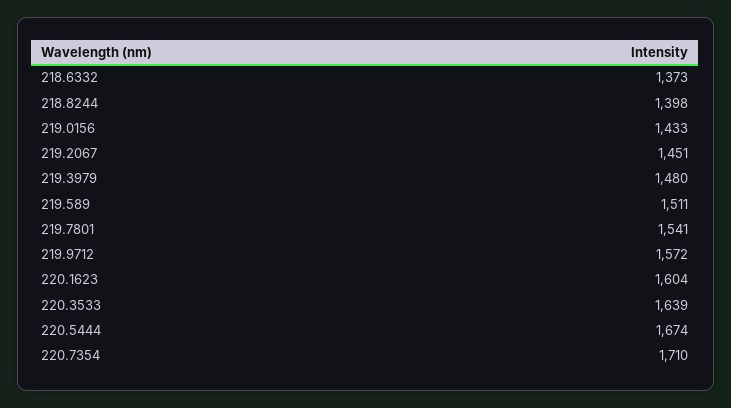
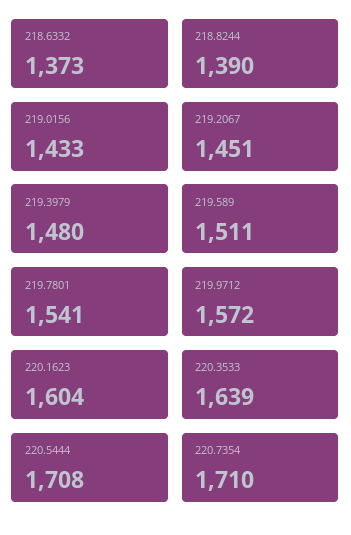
  {
    "218.6332": 1373,
-   "218.8244": 1398,
+   "218.8244": 1390,
    "219.0156": 1433,
    "219.2067": 1451,
    "219.3979": 1480,
    "219.589": 1511,
    "219.7801": 1541,
    "219.9712": 1572,
    "220.1623": 1604,
    "220.3533": 1639,
-   "220.5444": 1674,
+   "220.5444": 1708,
    "220.7354": 1710
  }

